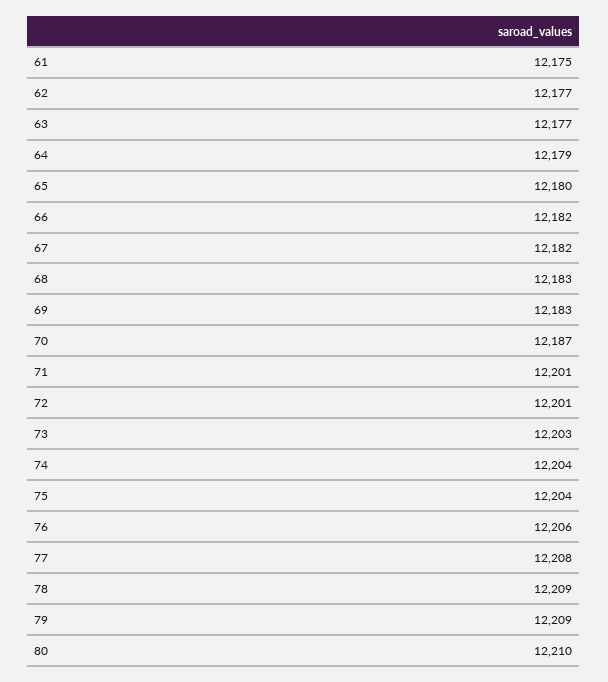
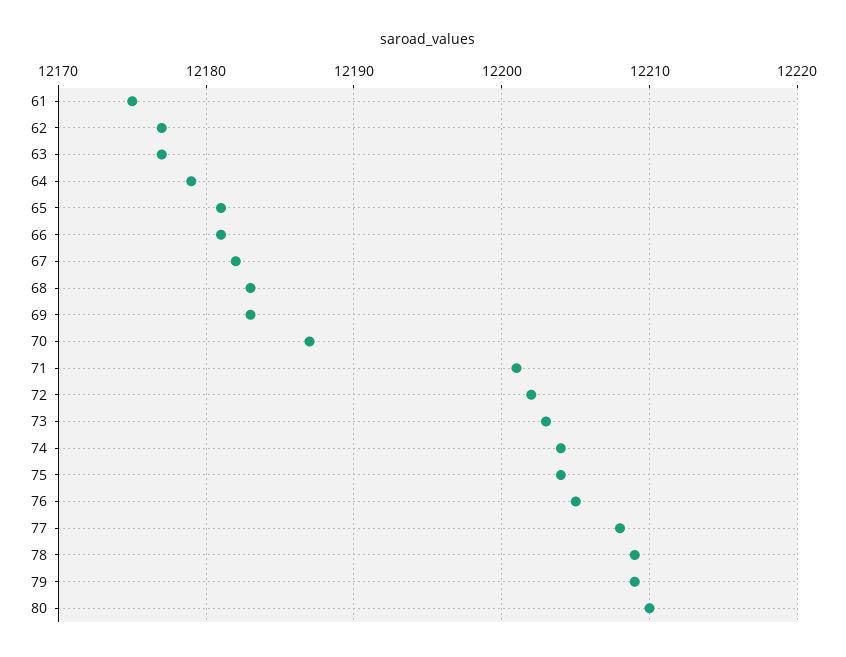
  {
    "61": 12175,
    "62": 12177,
    "63": 12177,
    "64": 12179,
-   "65": 12180,
+   "65": 12181,
-   "66": 12182,
+   "66": 12181,
    "67": 12182,
    "68": 12183,
    "69": 12183,
    "70": 12187,
    "71": 12201,
-   "72": 12201,
+   "72": 12202,
    "73": 12203,
    "74": 12204,
    "75": 12204,
-   "76": 12206,
+   "76": 12205,
    "77": 12208,
    "78": 12209,
    "79": 12209,
    "80": 12210
  }

